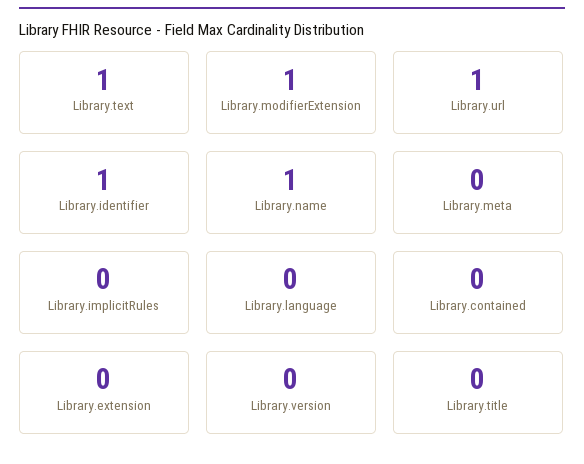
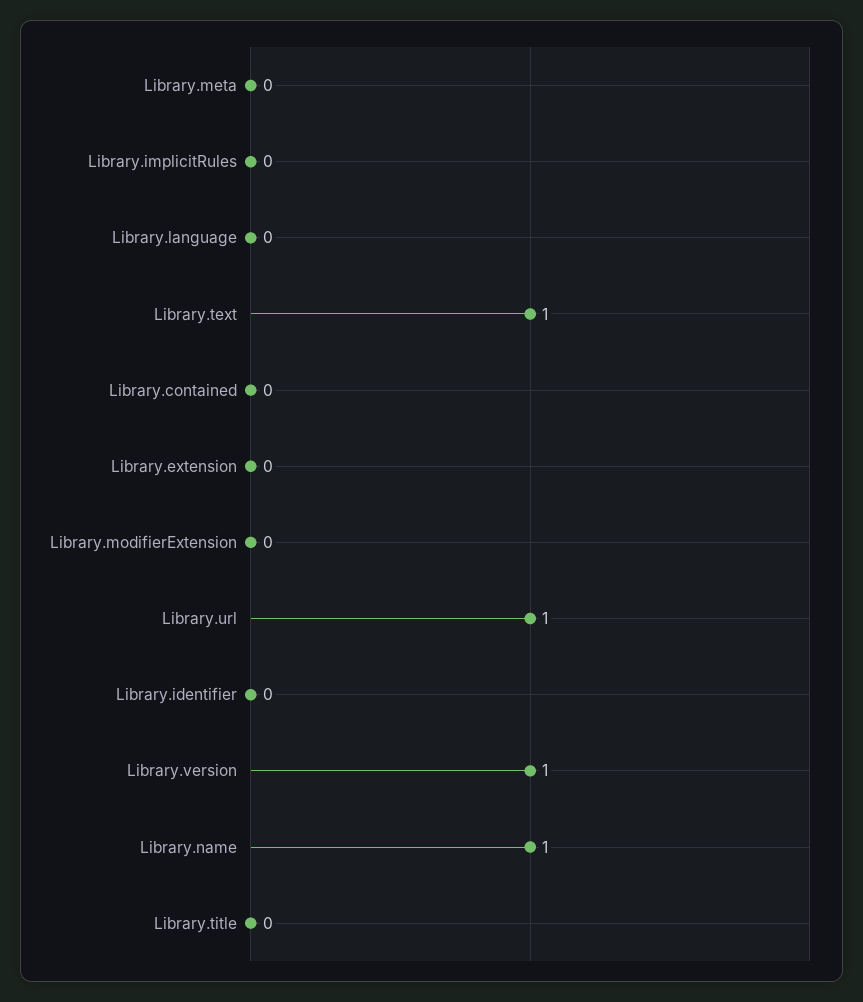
  {
    "Library.text": 1,
-   "Library.modifierExtension": 1,
+   "Library.modifierExtension": 0,
    "Library.url": 1,
-   "Library.identifier": 1,
+   "Library.identifier": 0,
    "Library.name": 1,
    "Library.meta": 0,
    "Library.implicitRules": 0,
    "Library.language": 0,
    "Library.contained": 0,
    "Library.extension": 0,
-   "Library.version": 0,
+   "Library.version": 1,
    "Library.title": 0
  }

